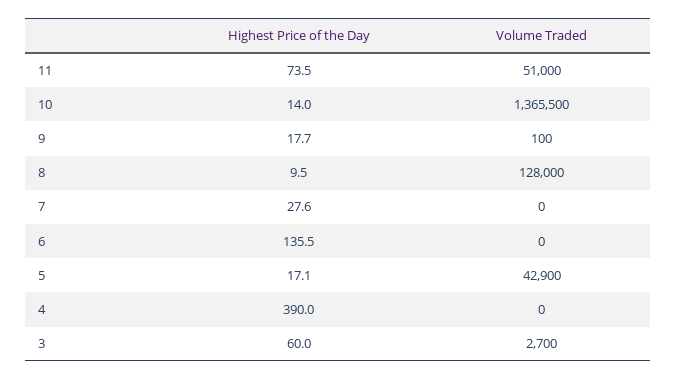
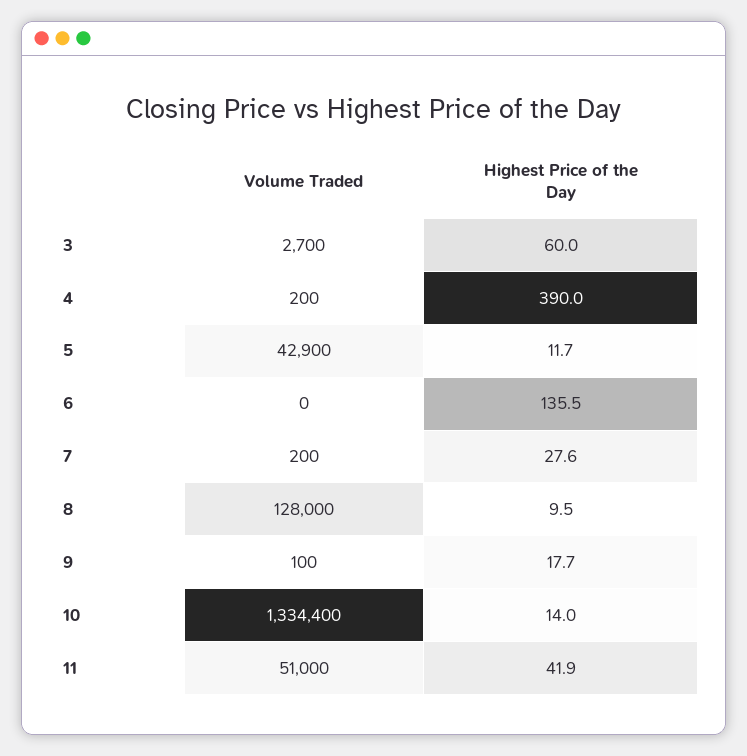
  {
    "Highest Price of the Day": {
-     "11": 73.5,
+     "11": 41.9,
      "10": 14,
      "9": 17.7,
      "8": 9.5,
      "7": 27.6,
      "6": 135.5,
-     "5": 17.1,
+     "5": 11.7,
      "4": 390,
      "3": 60
    },
    "Volume Traded": {
      "11": 51000,
-     "10": 1365500,
+     "10": 1334400,
      "9": 100,
      "8": 128000,
-     "7": 0,
+     "7": 200,
      "6": 0,
      "5": 42900,
-     "4": 0,
+     "4": 200,
      "3": 2700
    }
  }

